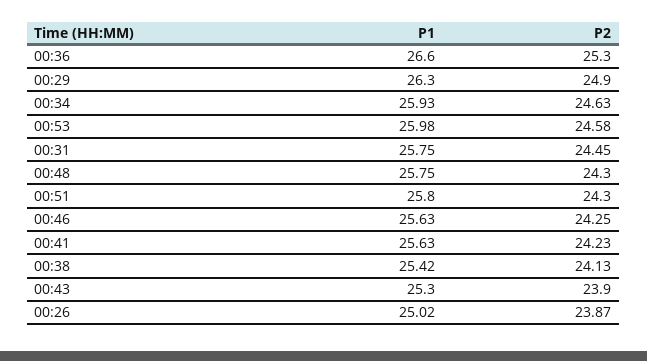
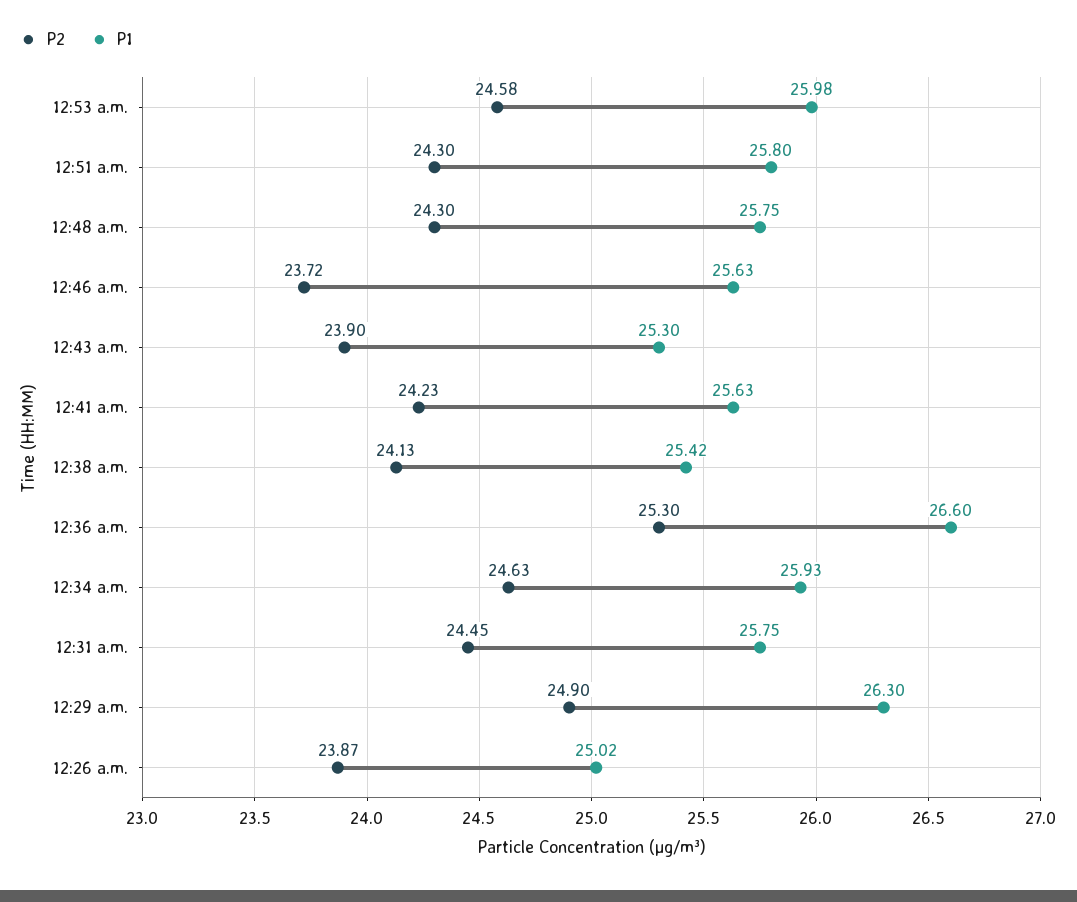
  {
    "P1": {
      "00:36": 26.6,
      "00:29": 26.3,
      "00:34": 25.93,
      "00:53": 25.98,
      "00:31": 25.75,
      "00:48": 25.75,
      "00:51": 25.8,
      "00:46": 25.63,
      "00:41": 25.63,
      "00:38": 25.42,
      "00:43": 25.3,
      "00:26": 25.02
    },
    "P2": {
      "00:36": 25.3,
      "00:29": 24.9,
      "00:34": 24.63,
      "00:53": 24.58,
      "00:31": 24.45,
      "00:48": 24.3,
      "00:51": 24.3,
-     "00:46": 24.25,
+     "00:46": 23.72,
      "00:41": 24.23,
      "00:38": 24.13,
      "00:43": 23.9,
      "00:26": 23.87
    }
  }

